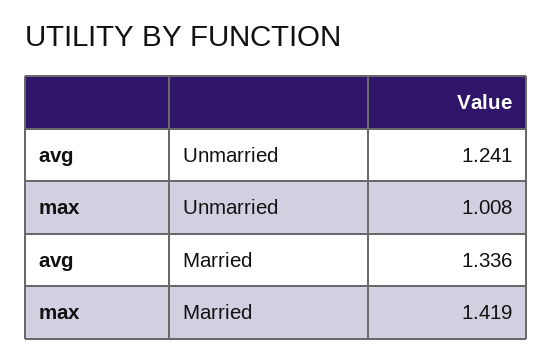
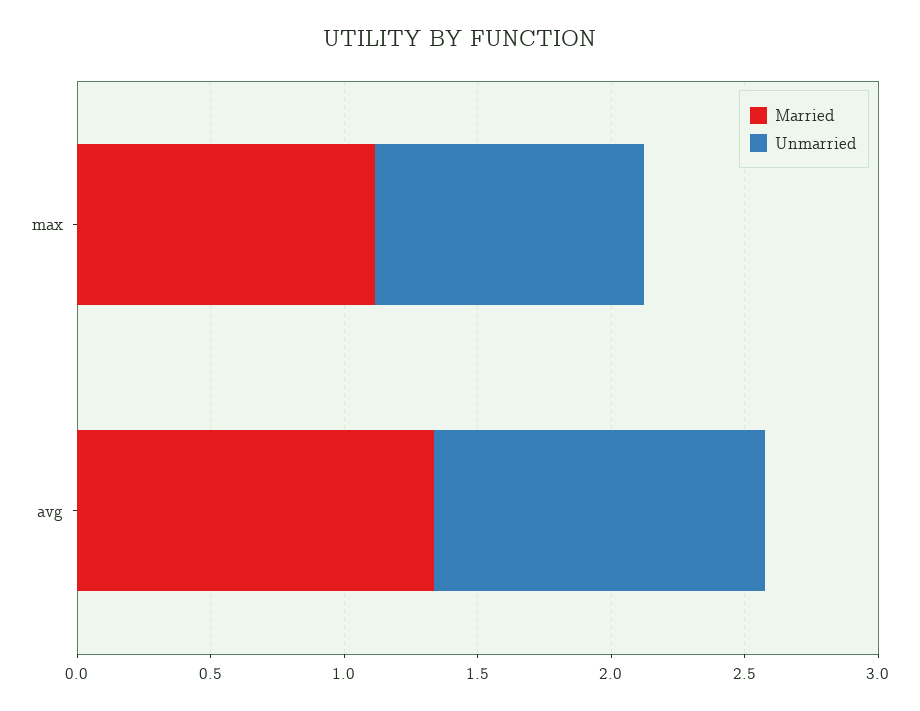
  {
    "Unmarried": {
      "avg": 1.241,
      "max": 1.008
    },
    "Married": {
      "avg": 1.336,
-     "max": 1.419
+     "max": 1.1
    }
  }

